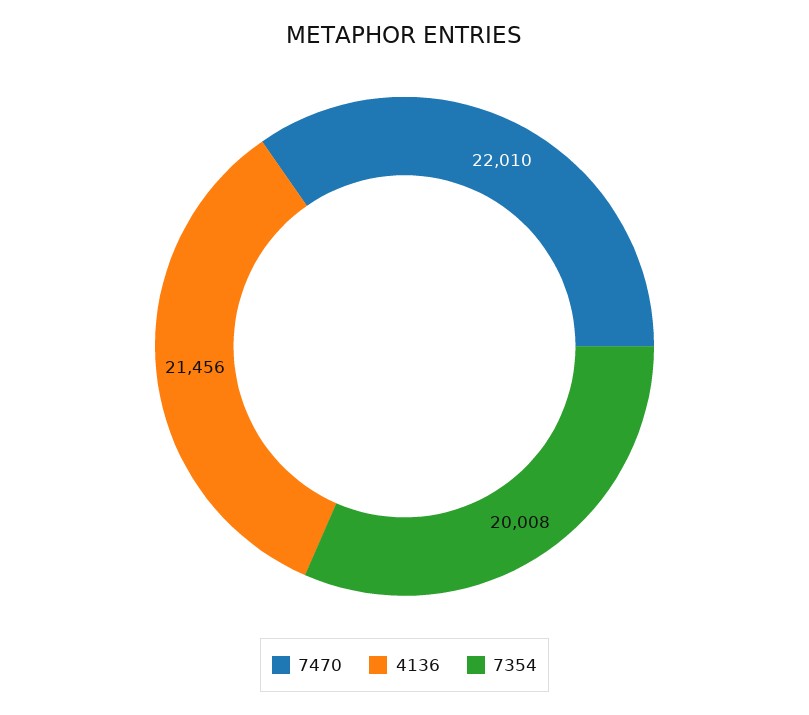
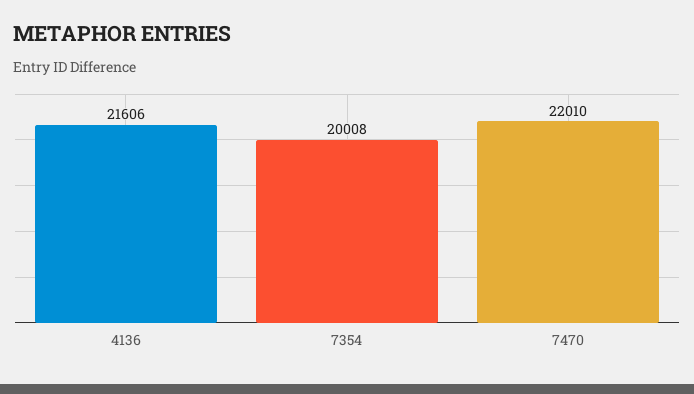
  {
    "7470": 22010,
-   "4136": 21456,
+   "4136": 21606,
    "7354": 20008
  }

